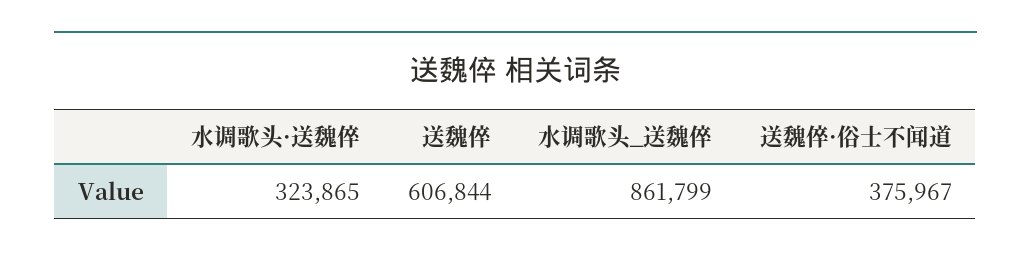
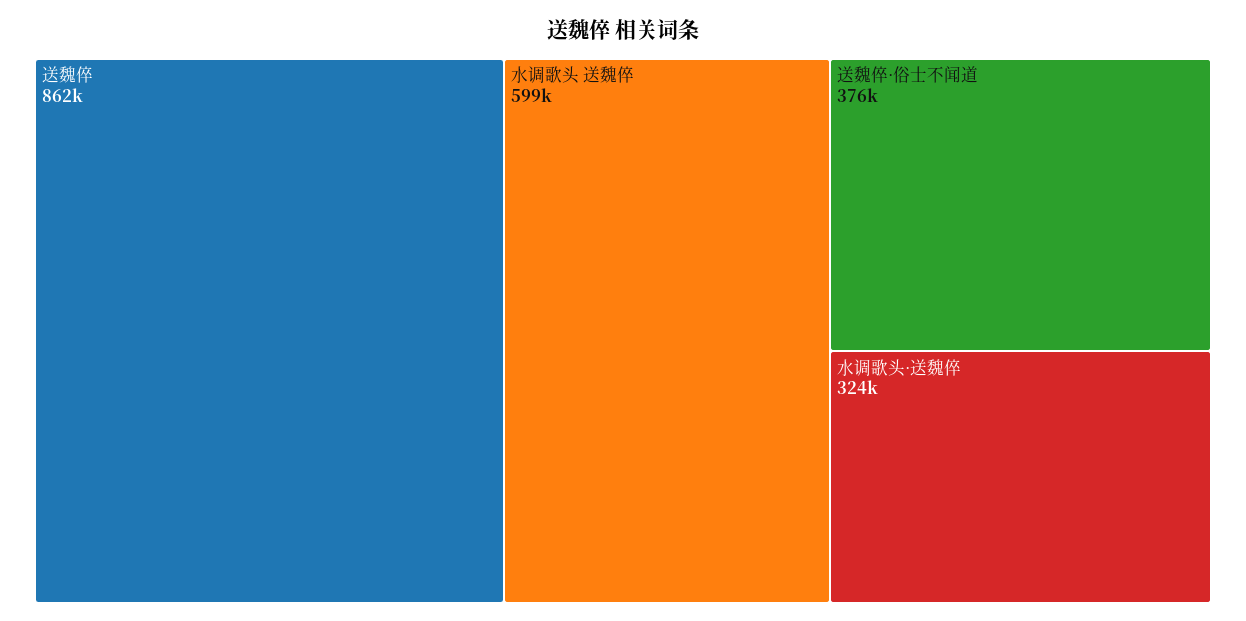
  {
    "水调歌头·送魏倅": 323865,
-   "送魏倅": 606844,
+   "送魏倅": 862000,
-   "水调歌头_送魏倅": 861799,
+   "水调歌头_送魏倅": 599000,
    "送魏倅·俗士不闻道": 375967
  }

